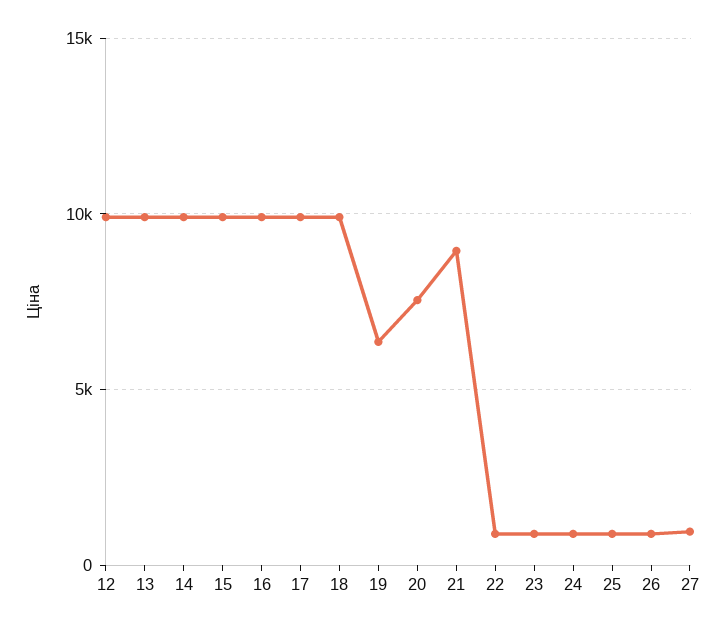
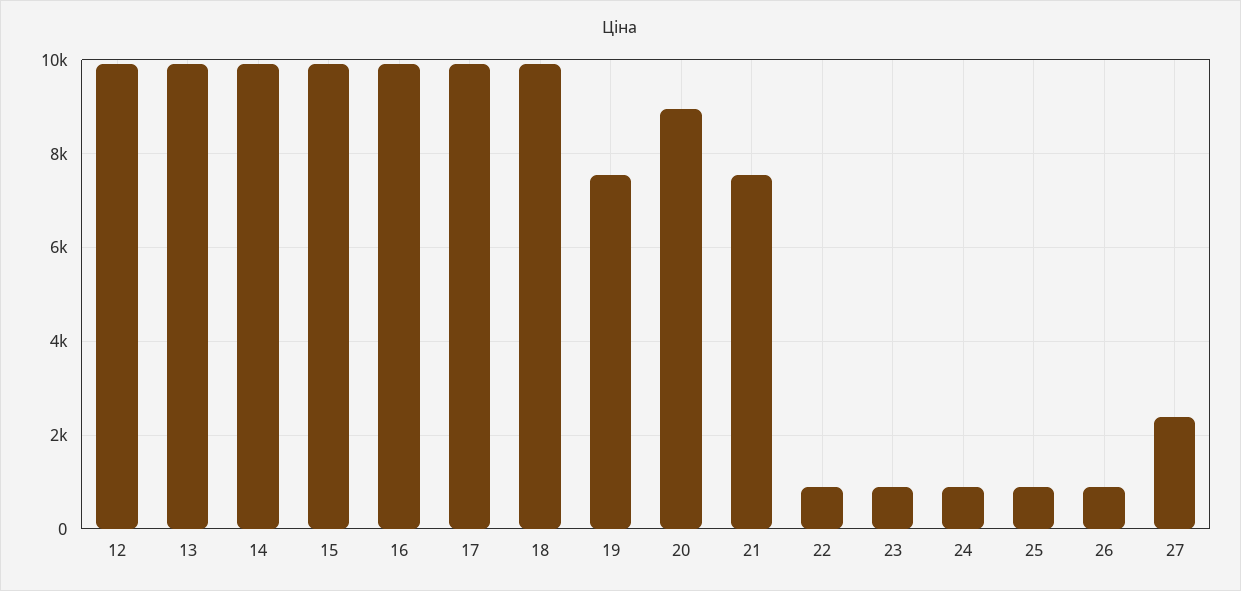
  {
    "12": 10000,
    "13": 10000,
    "14": 10000,
    "15": 10000,
    "16": 10000,
    "17": 10000,
    "18": 10000,
-   "19": 6500,
+   "19": 7600,
-   "20": 7500,
+   "20": 9000,
-   "21": 9000,
+   "21": 7600,
    "22": 800,
    "23": 800,
    "24": 800,
    "25": 800,
    "26": 800,
-   "27": 1000
+   "27": 2400
  }

